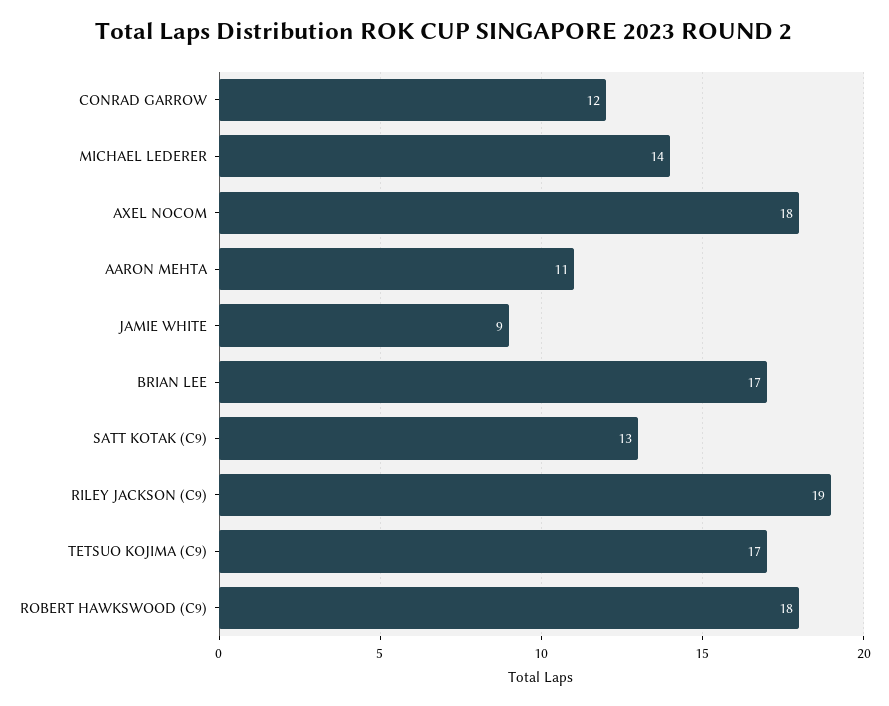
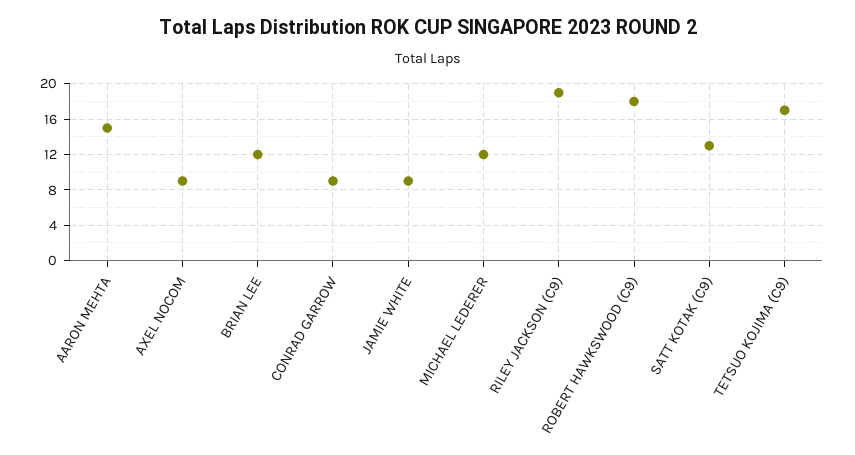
  {
-   "CONRAD GARROW": 12,
+   "CONRAD GARROW": 9,
-   "MICHAEL LEDERER": 14,
+   "MICHAEL LEDERER": 12,
-   "AXEL NOCOM": 18,
+   "AXEL NOCOM": 9,
-   "AARON MEHTA": 11,
+   "AARON MEHTA": 15,
    "JAMIE WHITE": 9,
-   "BRIAN LEE": 17,
+   "BRIAN LEE": 12,
    "SATT KOTAK (C9)": 13,
    "RILEY JACKSON (C9)": 19,
    "TETSUO KOJIMA (C9)": 17,
    "ROBERT HAWKSWOOD (C9)": 18
  }

